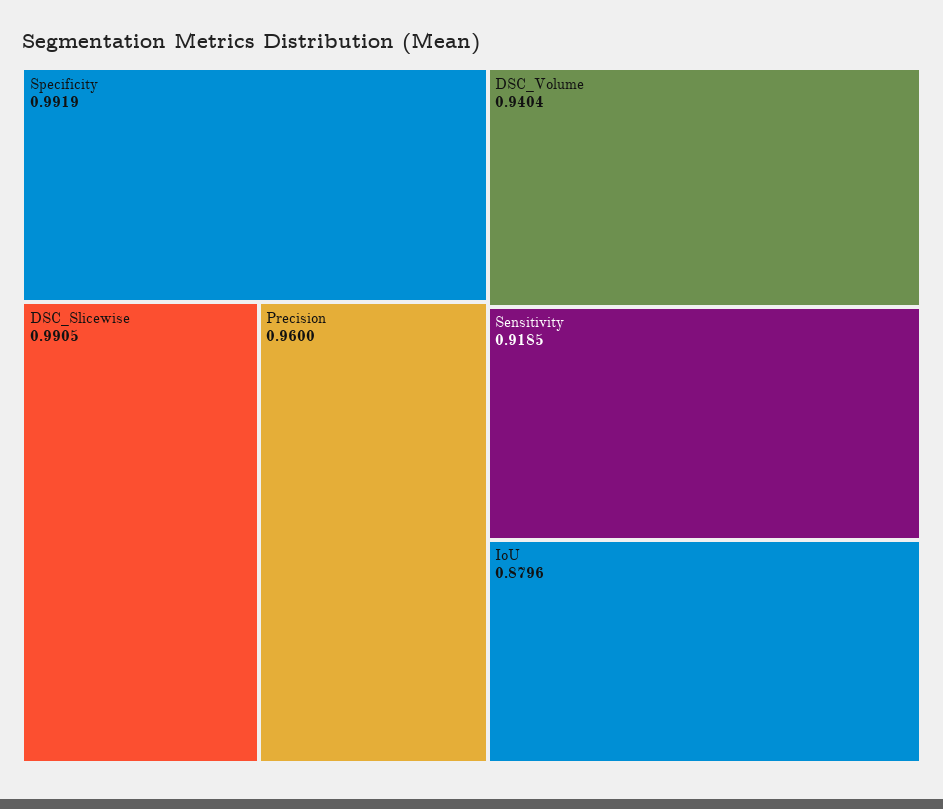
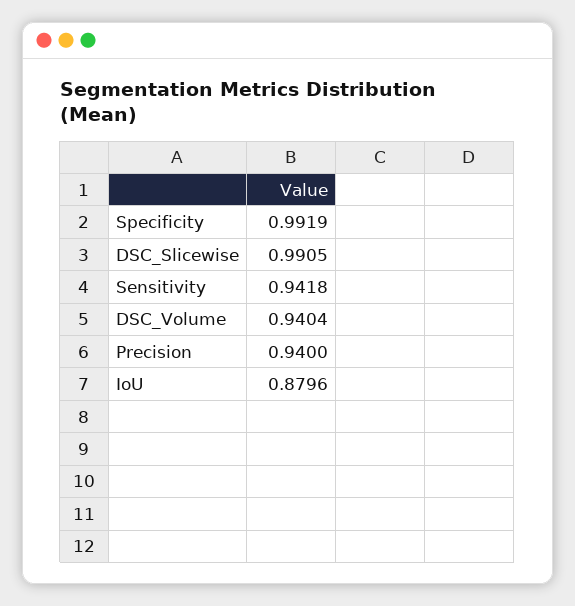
  {
    "Specificity": 0.9919,
    "DSC_Slicewise": 0.9905,
-   "Precision": 0.96,
+   "Precision": 0.94,
    "DSC_Volume": 0.9404,
-   "Sensitivity": 0.9185,
+   "Sensitivity": 0.9418,
    "IoU": 0.8796
  }

